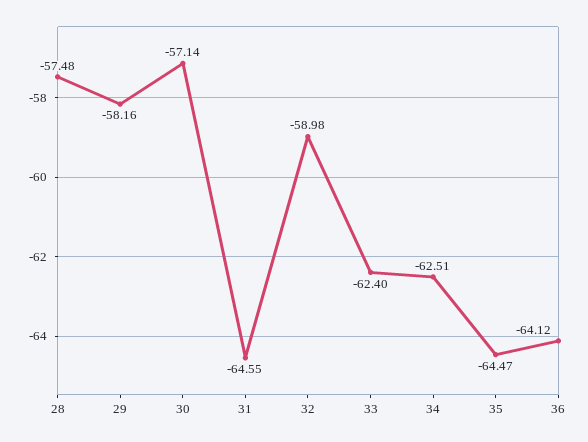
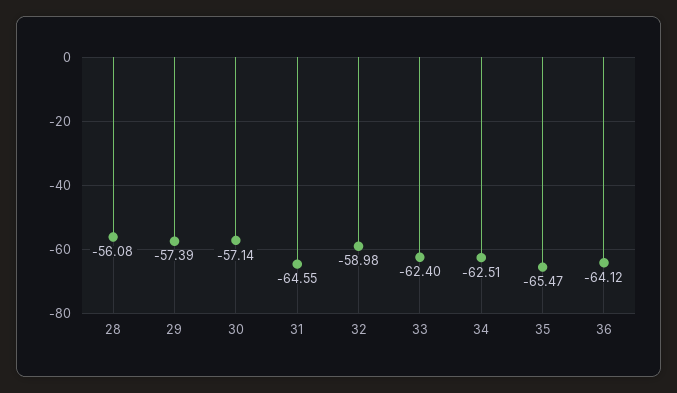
  {
-   "28": -57.48,
+   "28": -56.08,
-   "29": -58.16,
+   "29": -57.39,
    "30": -57.14,
    "31": -64.55,
    "32": -58.98,
    "33": -62.4,
    "34": -62.51,
-   "35": -64.47,
+   "35": -65.47,
    "36": -64.12
  }

